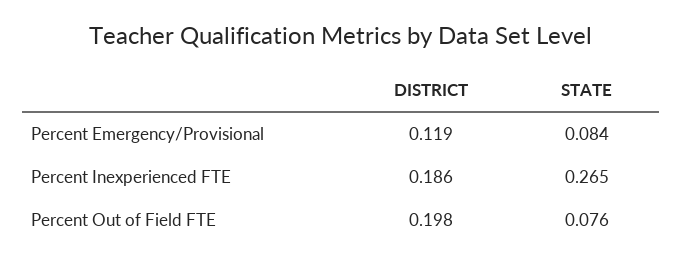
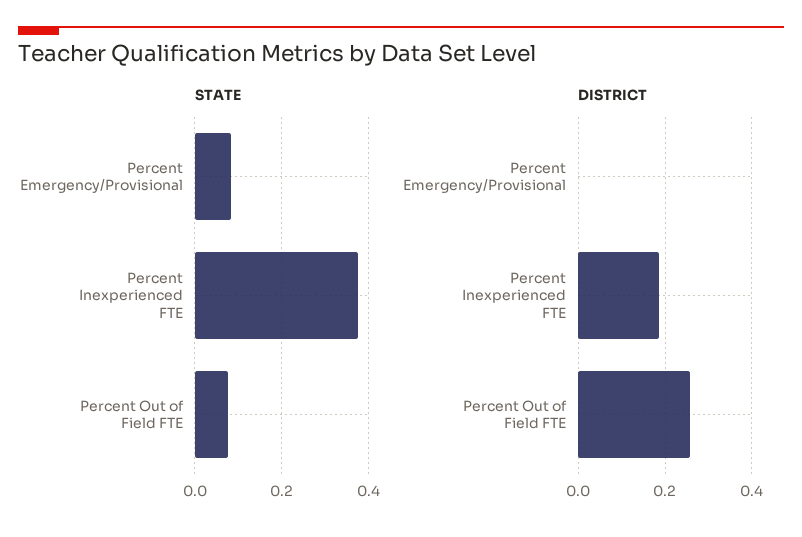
  {
    "DISTRICT": {
-     "Percent Emergency/Provisional": 0.119,
+     "Percent Emergency/Provisional": 0,
      "Percent Inexperienced FTE": 0.186,
-     "Percent Out of Field FTE": 0.198
+     "Percent Out of Field FTE": 0.26
    },
    "STATE": {
      "Percent Emergency/Provisional": 0.084,
-     "Percent Inexperienced FTE": 0.265,
+     "Percent Inexperienced FTE": 0.38,
      "Percent Out of Field FTE": 0.076
    }
  }

